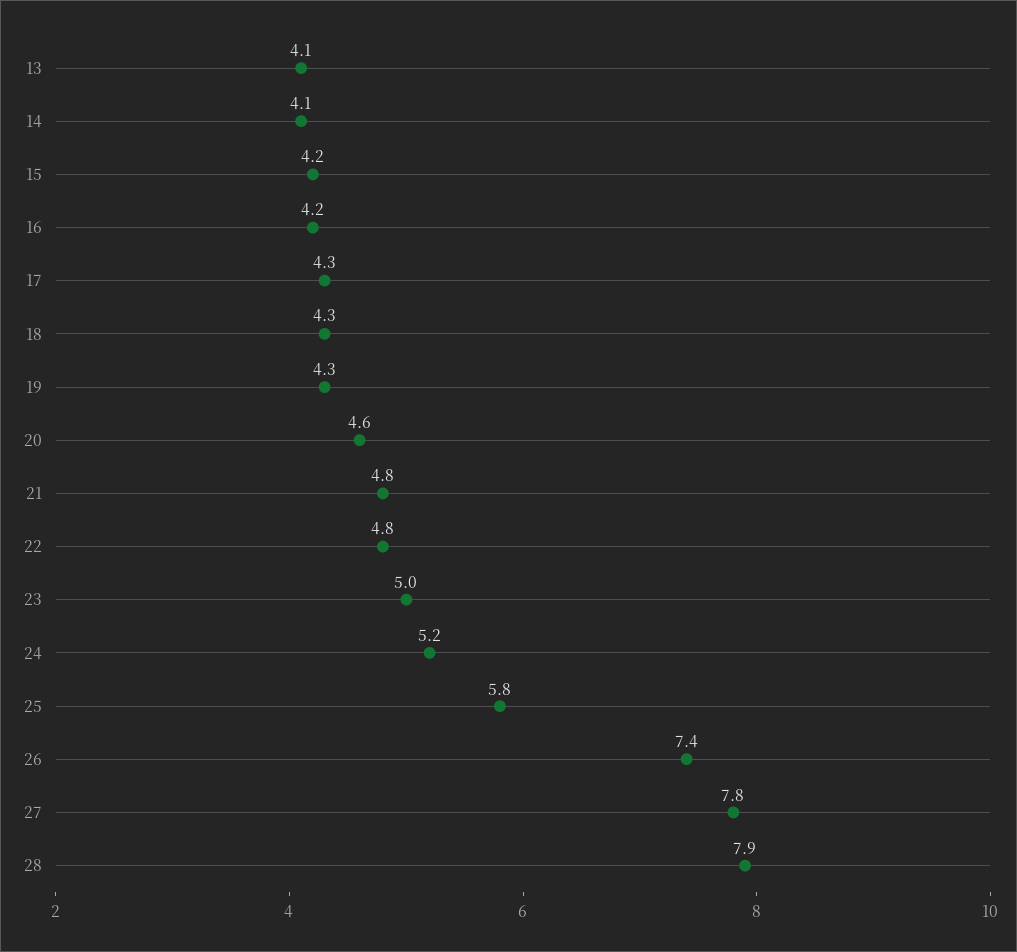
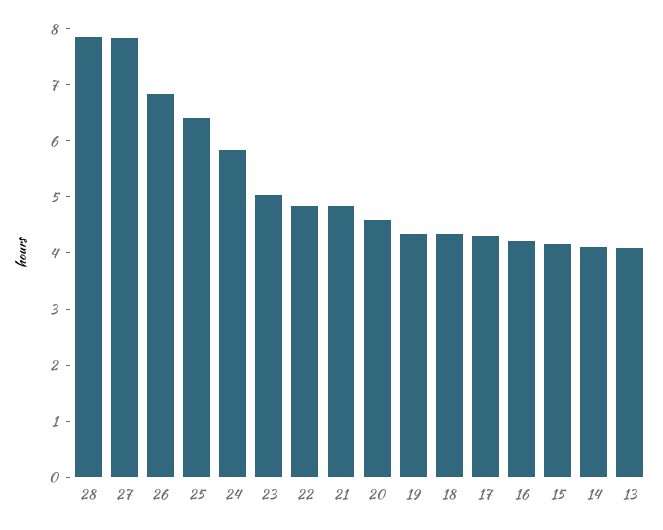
  {
    "13": 4.1,
    "14": 4.1,
    "15": 4.2,
    "16": 4.2,
    "17": 4.3,
    "18": 4.3,
    "19": 4.3,
    "20": 4.6,
    "21": 4.8,
    "22": 4.8,
    "23": 5,
-   "24": 5.2,
+   "24": 5.8,
-   "25": 5.8,
+   "25": 6.4,
-   "26": 7.4,
+   "26": 6.8,
    "27": 7.8,
    "28": 7.9
  }

